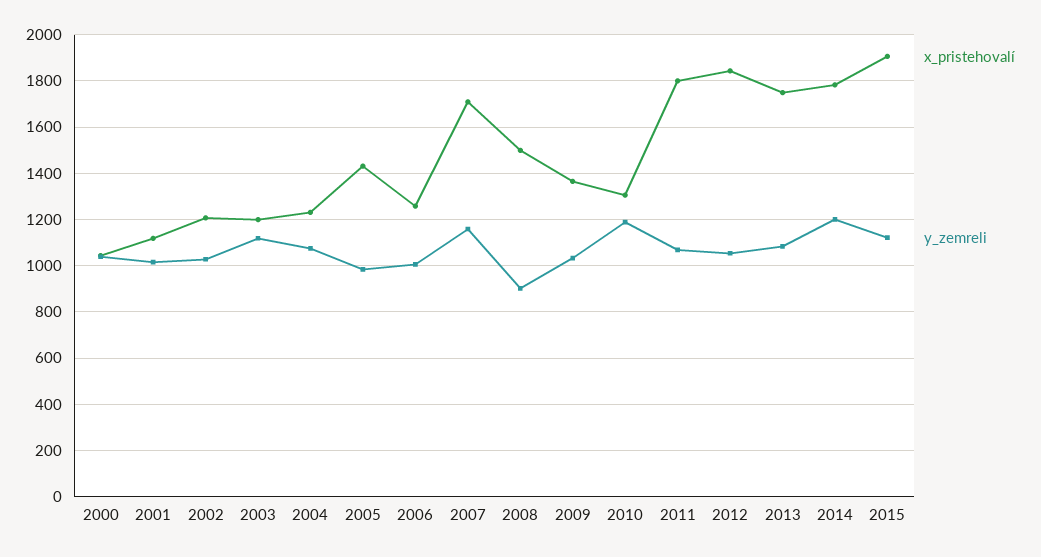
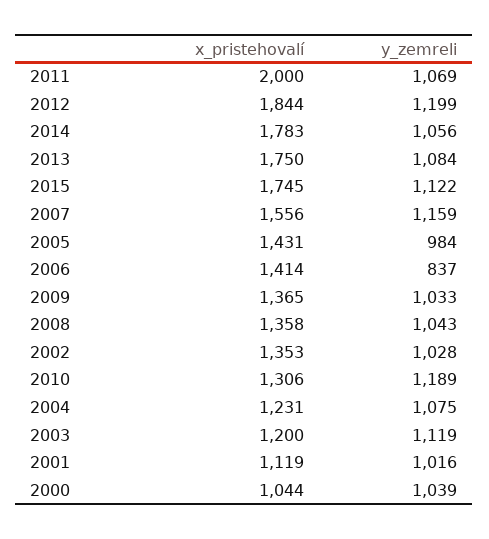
  {
    "x_pristehovalí": {
      "2000": 1044,
      "2001": 1119,
-     "2002": 1200,
+     "2002": 1353,
      "2003": 1200,
      "2004": 1231,
      "2005": 1431,
-     "2006": 1250,
+     "2006": 1414,
-     "2007": 1700,
+     "2007": 1556,
-     "2008": 1500,
+     "2008": 1358,
      "2009": 1365,
      "2010": 1306,
-     "2011": 1800,
+     "2011": 2000,
      "2012": 1844,
      "2013": 1750,
      "2014": 1783,
-     "2015": 1900
+     "2015": 1745
    },
    "y_zemreli": {
      "2000": 1039,
      "2001": 1016,
      "2002": 1028,
      "2003": 1119,
      "2004": 1075,
      "2005": 984,
-     "2006": 1000,
+     "2006": 837,
      "2007": 1159,
-     "2008": 900,
+     "2008": 1043,
      "2009": 1033,
      "2010": 1189,
      "2011": 1069,
-     "2012": 1050,
+     "2012": 1199,
      "2013": 1084,
-     "2014": 1200,
+     "2014": 1056,
      "2015": 1122
    }
  }

